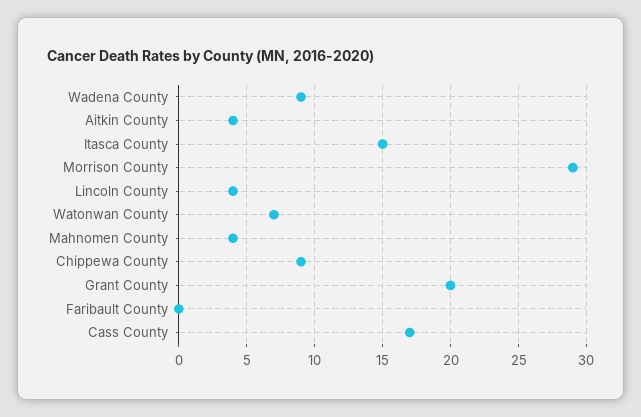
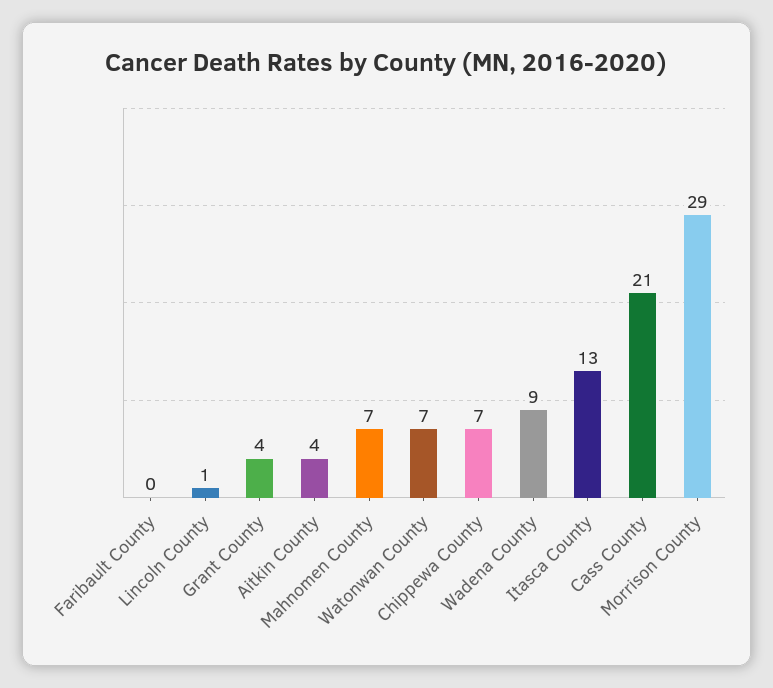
  {
    "Wadena County": 9,
    "Aitkin County": 4,
-   "Itasca County": 15,
+   "Itasca County": 13,
    "Morrison County": 29,
-   "Lincoln County": 4,
+   "Lincoln County": 1,
    "Watonwan County": 7,
-   "Mahnomen County": 4,
+   "Mahnomen County": 7,
-   "Chippewa County": 9,
+   "Chippewa County": 7,
-   "Grant County": 20,
+   "Grant County": 4,
    "Faribault County": 0,
-   "Cass County": 17
+   "Cass County": 21
  }

